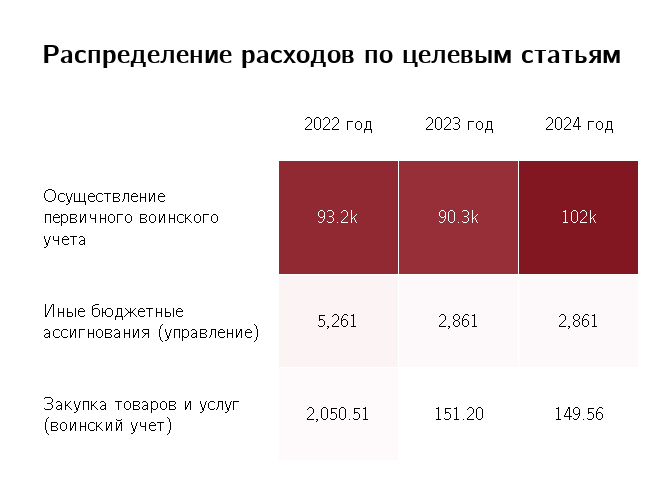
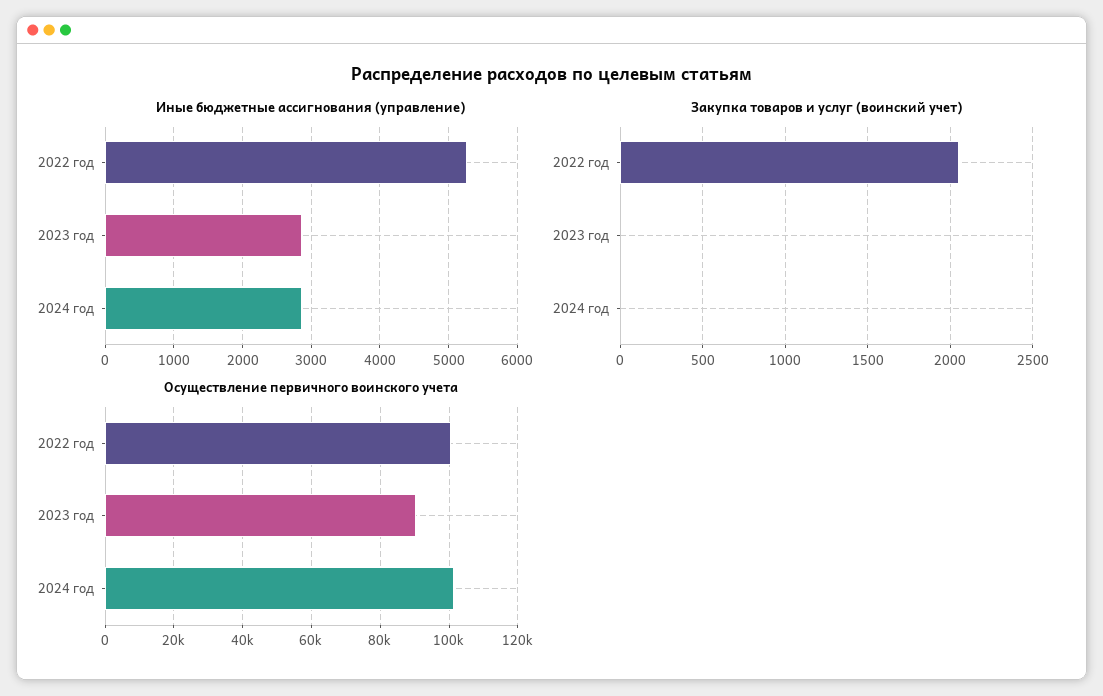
  {
    "Осуществление первичного воинского учета": {
-     "2022 год": 93200,
+     "2022 год": 100000,
      "2023 год": 90300,
      "2024 год": 102000
    },
    "Иные бюджетные ассигнования (управление)": {
      "2022 год": 5261,
      "2023 год": 2861,
      "2024 год": 2861
    },
    "Закупка товаров и услуг (воинский учет)": {
      "2022 год": 2050.51,
-     "2023 год": 151.2,
+     "2023 год": 0,
-     "2024 год": 149.56
+     "2024 год": 0
    }
  }

